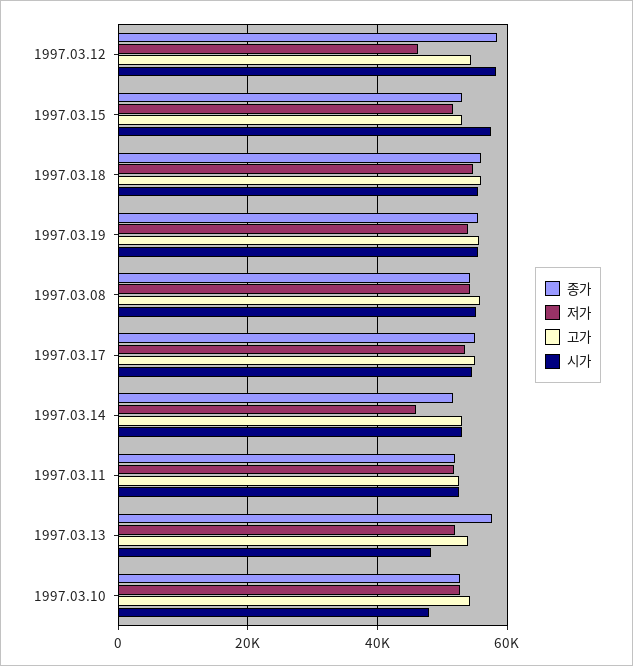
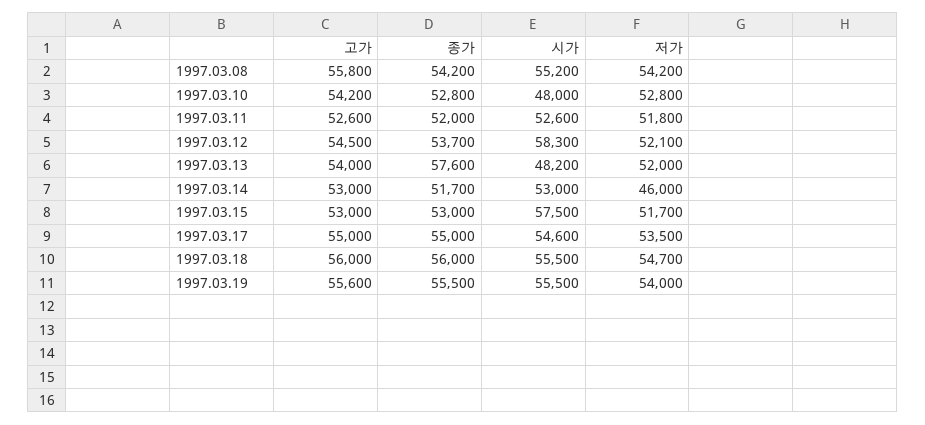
  {
    "종가": {
-     "1997.03.12": 58000,
+     "1997.03.12": 53700,
      "1997.03.15": 53000,
      "1997.03.18": 56000,
      "1997.03.19": 55500,
      "1997.03.08": 54200,
      "1997.03.17": 55000,
      "1997.03.14": 51700,
      "1997.03.11": 52000,
      "1997.03.13": 57600,
      "1997.03.10": 52800
    },
    "저가": {
-     "1997.03.12": 46000,
+     "1997.03.12": 52100,
      "1997.03.15": 51700,
      "1997.03.18": 54700,
      "1997.03.19": 54000,
      "1997.03.08": 54200,
      "1997.03.17": 53500,
      "1997.03.14": 46000,
      "1997.03.11": 51800,
      "1997.03.13": 52000,
      "1997.03.10": 52800
    },
    "고가": {
      "1997.03.12": 54500,
      "1997.03.15": 53000,
      "1997.03.18": 56000,
      "1997.03.19": 55600,
      "1997.03.08": 55800,
      "1997.03.17": 55000,
      "1997.03.14": 53000,
      "1997.03.11": 52600,
      "1997.03.13": 54000,
      "1997.03.10": 54200
    },
    "시가": {
      "1997.03.12": 58300,
      "1997.03.15": 57500,
      "1997.03.18": 55500,
      "1997.03.19": 55500,
      "1997.03.08": 55200,
      "1997.03.17": 54600,
      "1997.03.14": 53000,
      "1997.03.11": 52600,
      "1997.03.13": 48200,
      "1997.03.10": 48000
    }
  }

